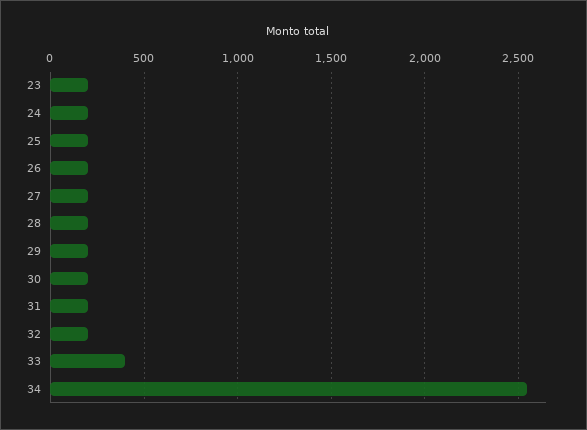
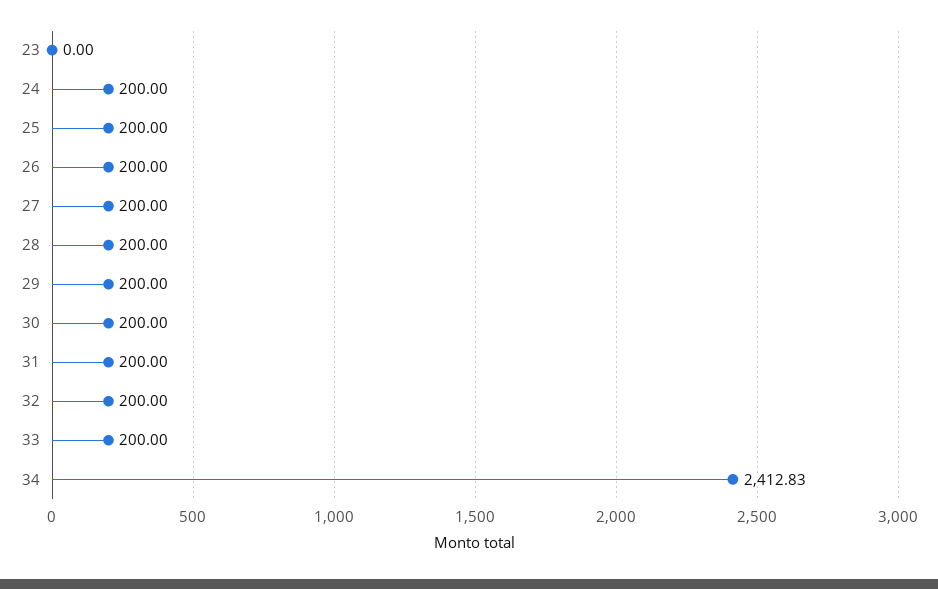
  {
-   "23": 200,
+   "23": 0,
    "24": 200,
    "25": 200,
    "26": 200,
    "27": 200,
    "28": 200,
    "29": 200,
    "30": 200,
    "31": 200,
    "32": 200,
-   "33": 400,
+   "33": 200,
-   "34": 2550
+   "34": 2412.83
  }

